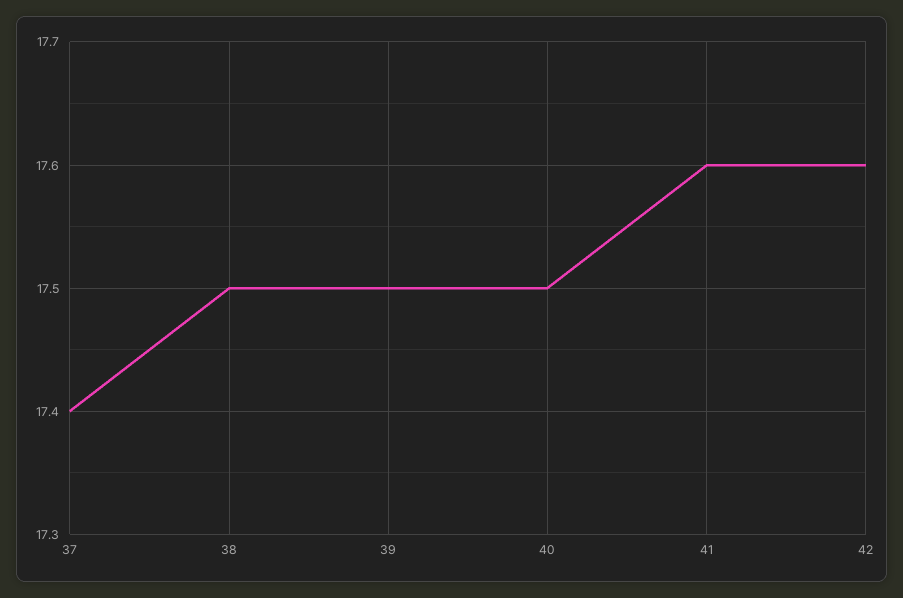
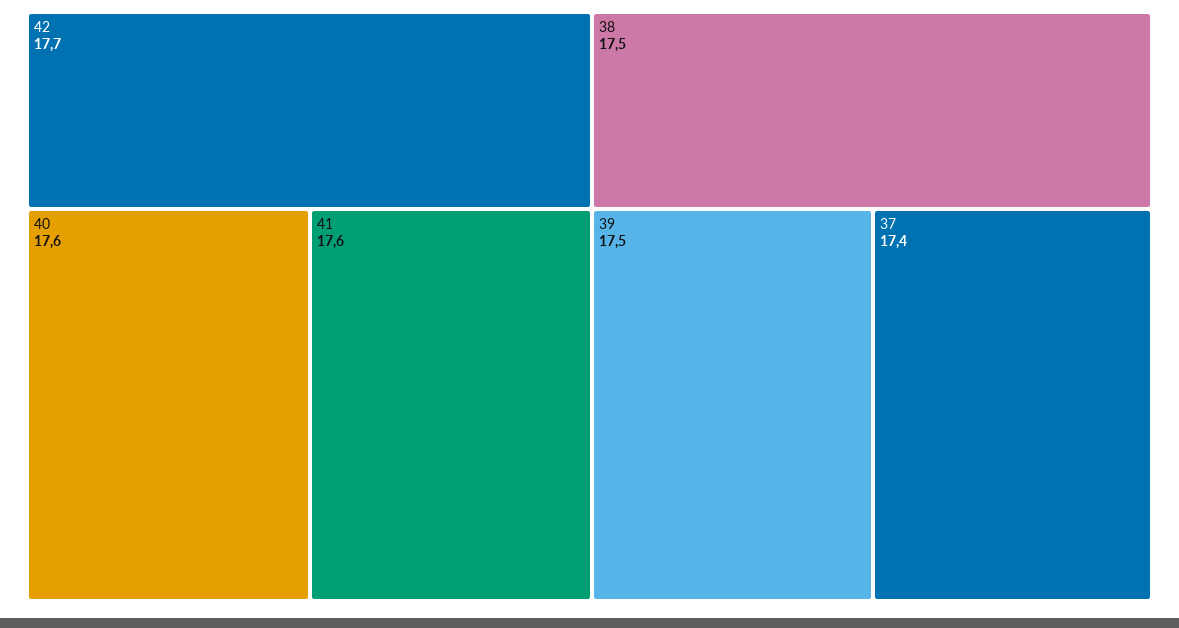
  {
    "37": 17.4,
    "38": 17.5,
    "39": 17.5,
-   "40": 17.5,
+   "40": 17.6,
    "41": 17.6,
-   "42": 17.6
+   "42": 17.7
  }

